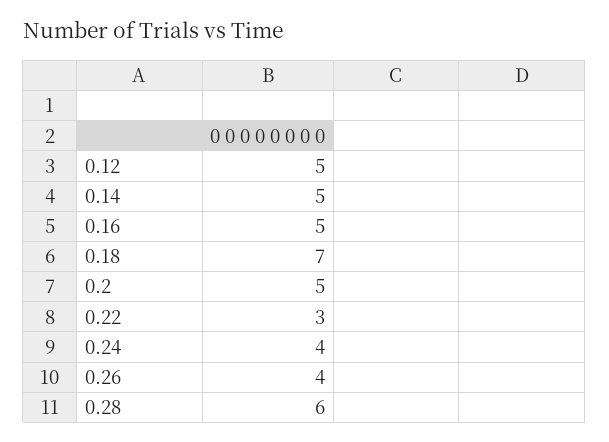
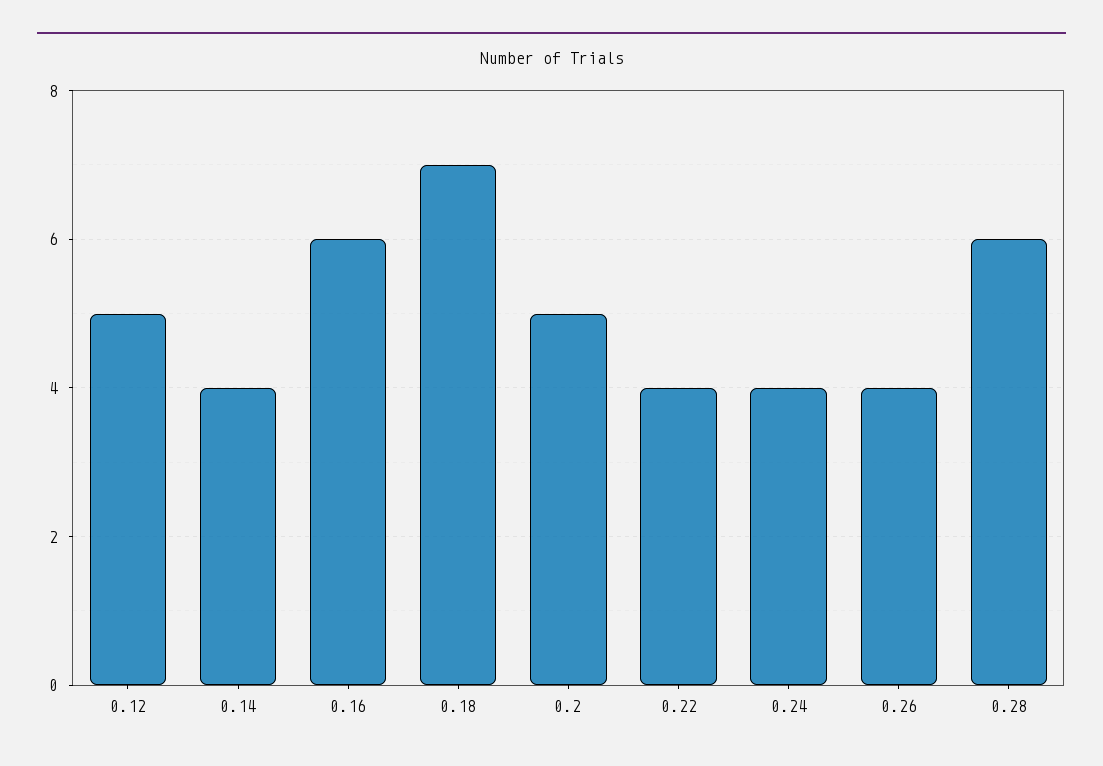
  {
    "0.12": 5,
-   "0.14": 5,
+   "0.14": 4,
-   "0.16": 5,
+   "0.16": 6,
    "0.18": 7,
    "0.2": 5,
-   "0.22": 3,
+   "0.22": 4,
    "0.24": 4,
    "0.26": 4,
    "0.28": 6
  }

